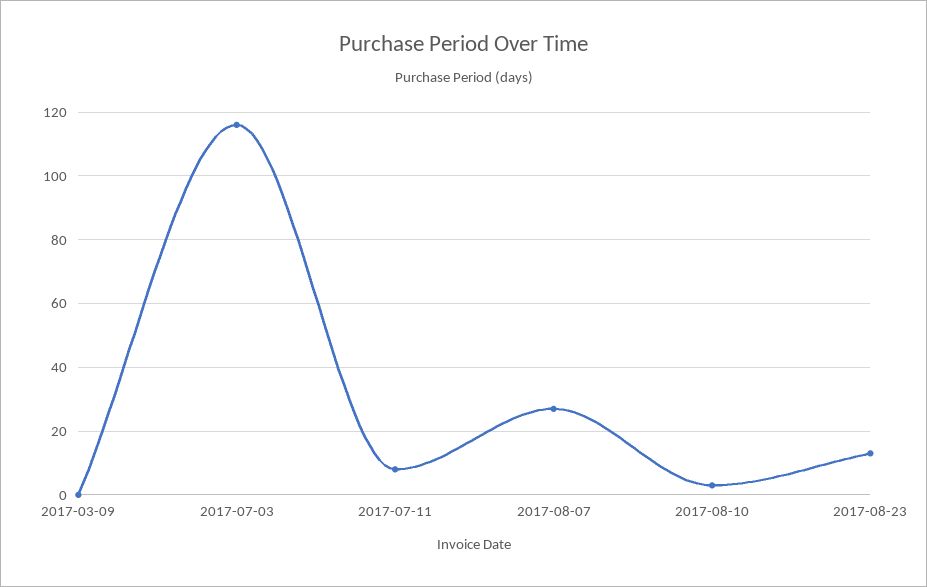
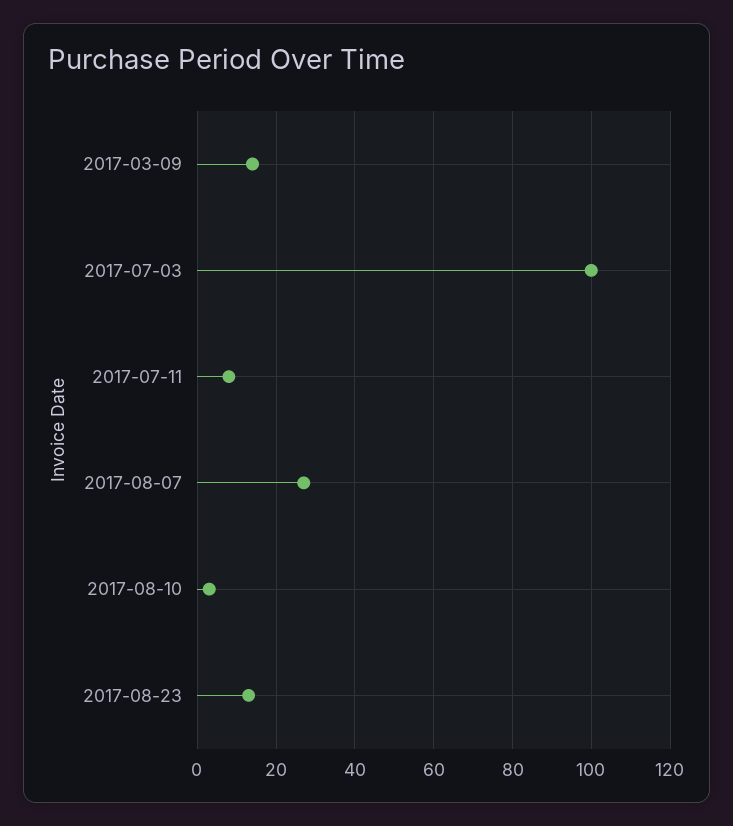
  {
-   "2017-03-09": 0,
+   "2017-03-09": 15,
-   "2017-07-03": 115,
+   "2017-07-03": 100,
    "2017-07-11": 10,
    "2017-08-07": 25,
    "2017-08-10": 5,
    "2017-08-23": 15
  }

